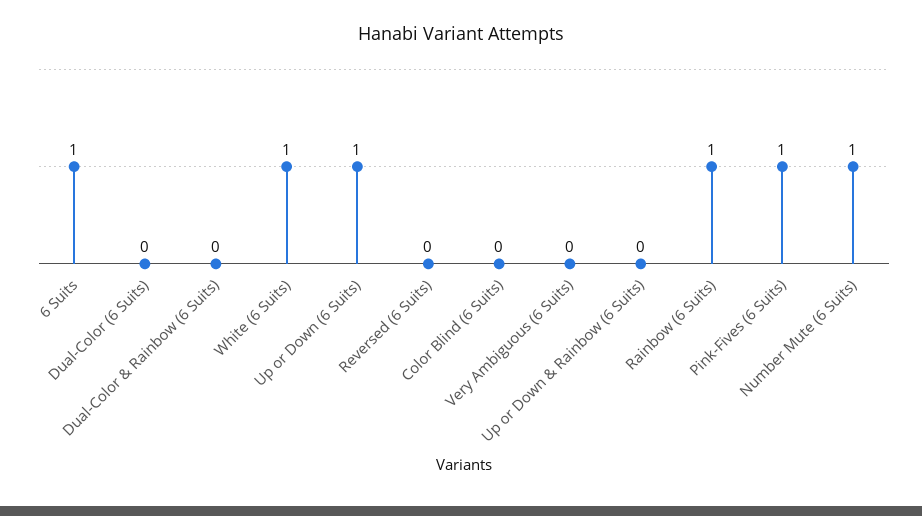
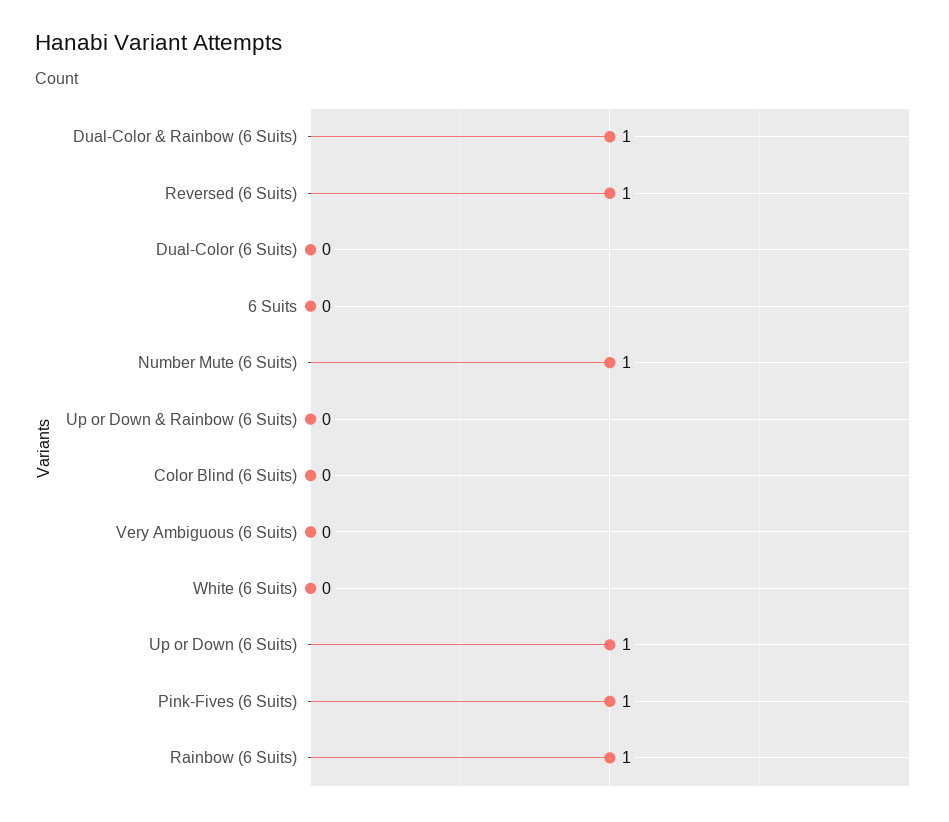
  {
-   "6 Suits": 1,
+   "6 Suits": 0,
    "Dual-Color (6 Suits)": 0,
-   "Dual-Color & Rainbow (6 Suits)": 0,
+   "Dual-Color & Rainbow (6 Suits)": 1,
-   "White (6 Suits)": 1,
+   "White (6 Suits)": 0,
    "Up or Down (6 Suits)": 1,
-   "Reversed (6 Suits)": 0,
+   "Reversed (6 Suits)": 1,
    "Color Blind (6 Suits)": 0,
    "Very Ambiguous (6 Suits)": 0,
    "Up or Down & Rainbow (6 Suits)": 0,
    "Rainbow (6 Suits)": 1,
    "Pink-Fives (6 Suits)": 1,
    "Number Mute (6 Suits)": 1
  }

